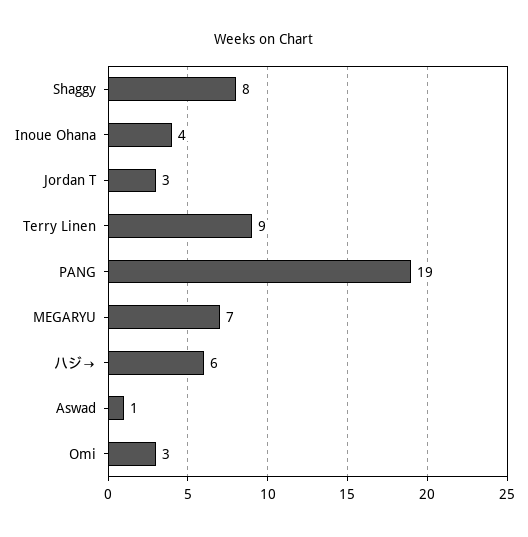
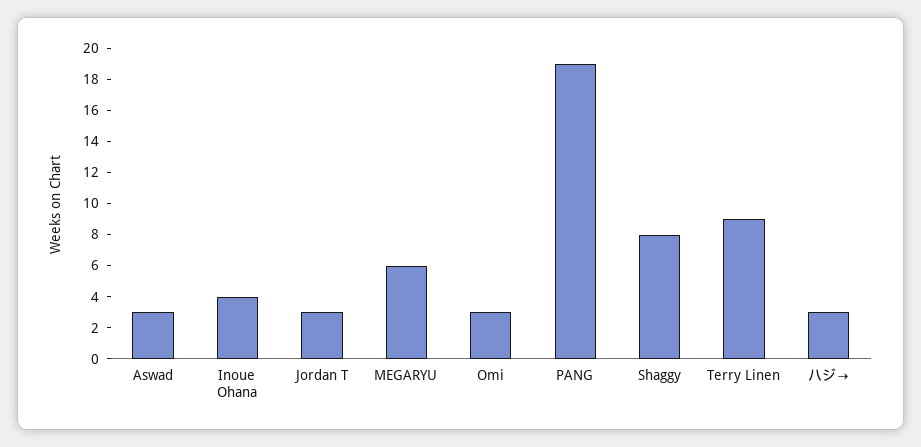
  {
    "Shaggy": 8,
    "Inoue Ohana": 4,
    "Jordan T": 3,
    "Terry Linen": 9,
    "PANG": 19,
-   "MEGARYU": 7,
+   "MEGARYU": 6,
-   "ハジ→": 6,
+   "ハジ→": 3,
-   "Aswad": 1,
+   "Aswad": 3,
    "Omi": 3
  }

